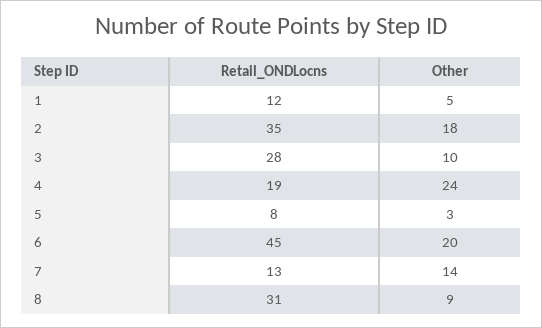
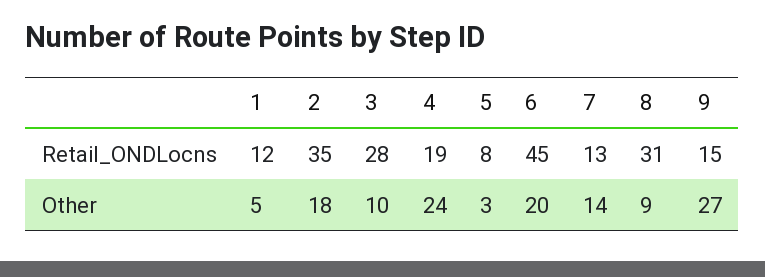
  {
    "Retail_ONDLocns": {
      "1": 12,
      "2": 35,
      "3": 28,
      "4": 19,
      "5": 8,
      "6": 45,
      "7": 13,
-     "8": 31
+     "8": 31,
+     "9": 15
    },
    "Other": {
      "1": 5,
      "2": 18,
      "3": 10,
      "4": 24,
      "5": 3,
      "6": 20,
      "7": 14,
-     "8": 9
+     "8": 9,
+     "9": 27
    }
  }

